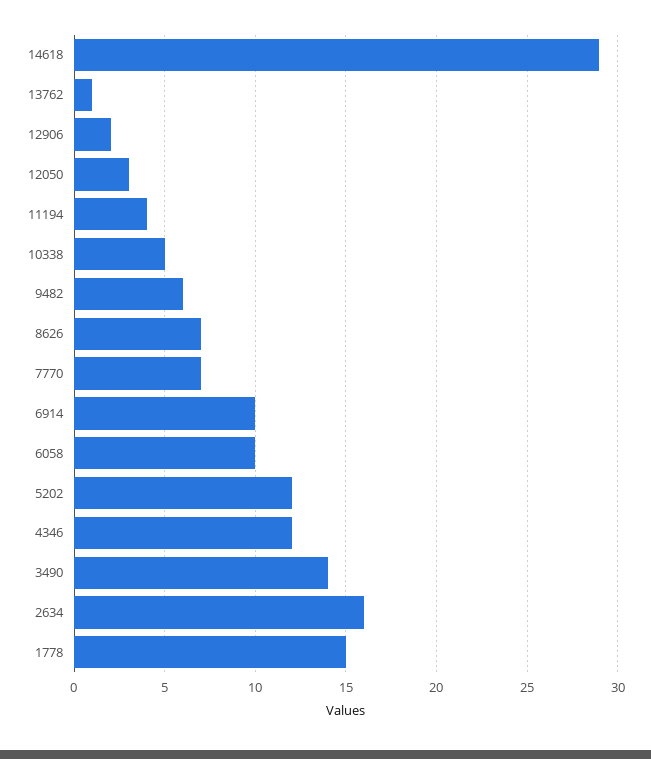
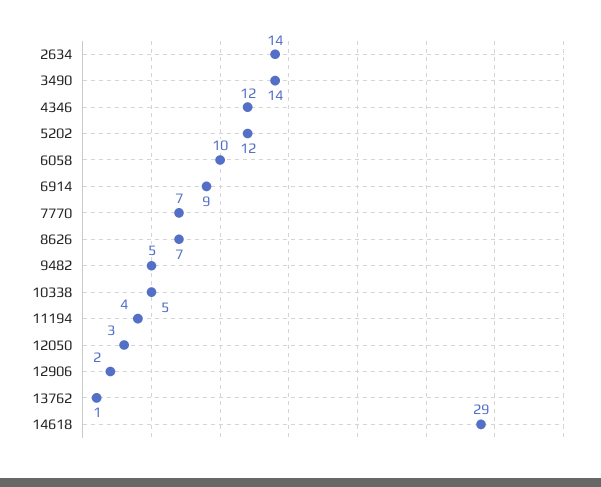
  {
    "14618": 29,
    "13762": 1,
    "12906": 2,
    "12050": 3,
    "11194": 4,
    "10338": 5,
-   "9482": 6,
+   "9482": 5,
    "8626": 7,
    "7770": 7,
-   "6914": 10,
+   "6914": 9,
    "6058": 10,
    "5202": 12,
    "4346": 12,
    "3490": 14,
-   "2634": 16,
+   "2634": 14
-   "1778": 15
  }

